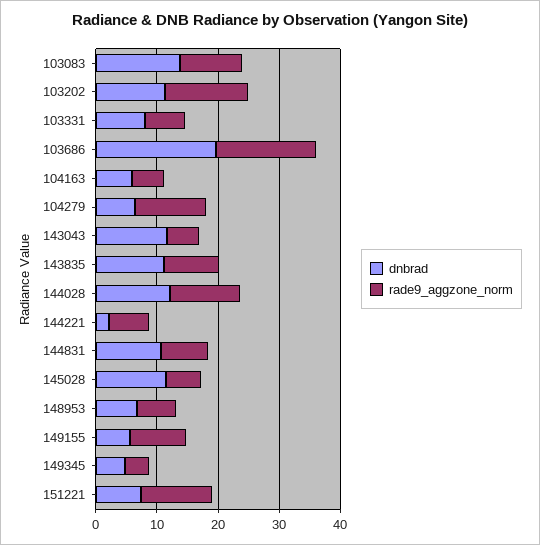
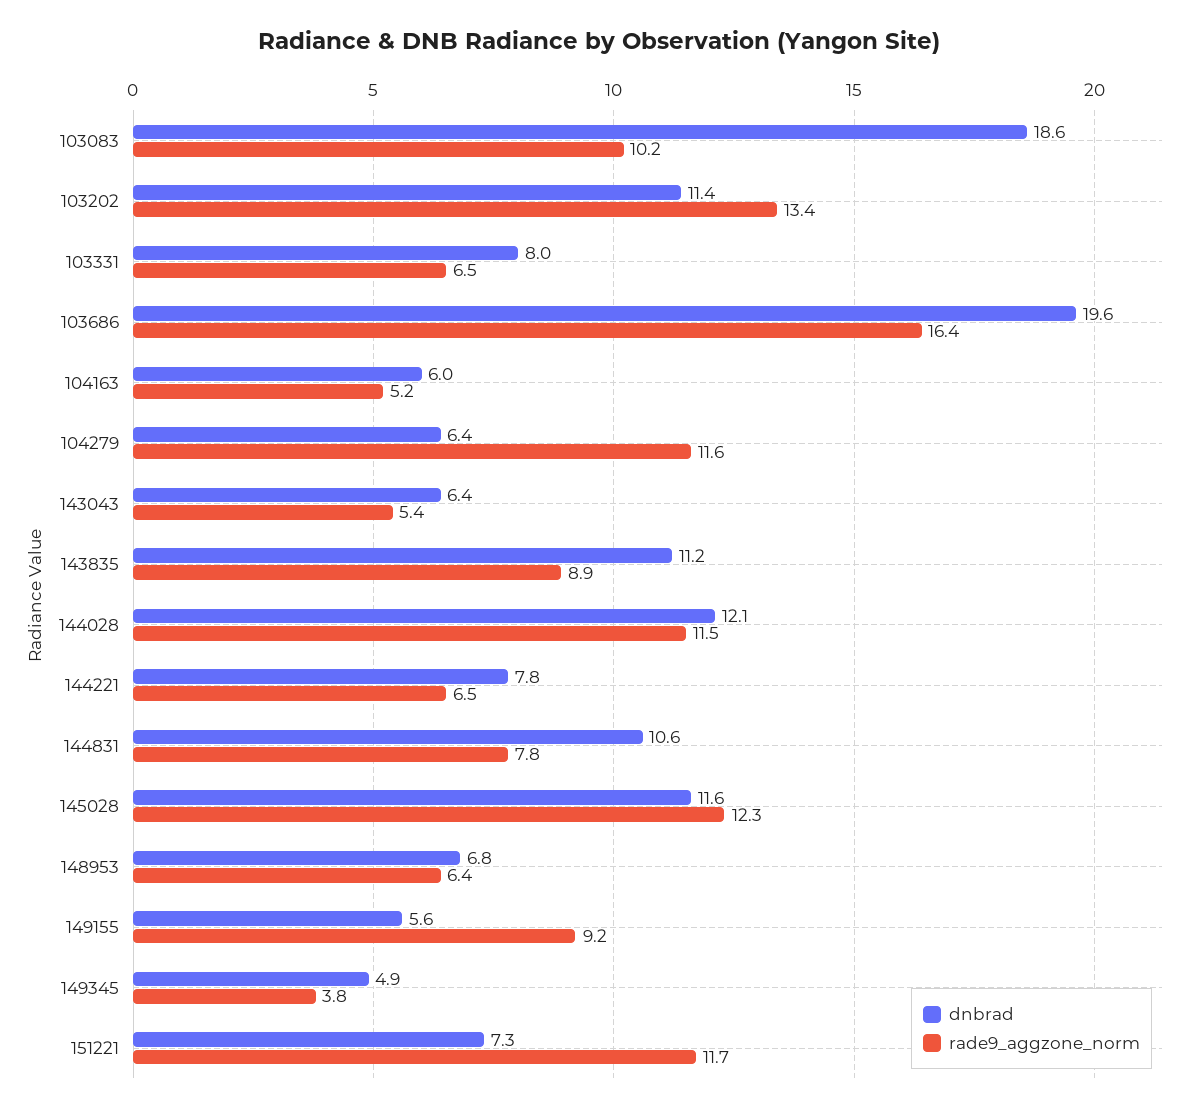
  {
    "dnbrad": {
-     "103083": 14,
+     "103083": 18.6,
      "103202": 11.4,
      "103331": 8,
      "103686": 19.6,
      "104163": 6,
      "104279": 6.4,
-     "143043": 12,
+     "143043": 6.4,
      "143835": 11.2,
      "144028": 12.1,
-     "144221": 2,
+     "144221": 7.8,
      "144831": 10.6,
      "145028": 11.6,
      "148953": 6.8,
      "149155": 5.6,
      "149345": 4.9,
      "151221": 7.3
    },
    "rade9_aggzone_norm": {
      "103083": 10.2,
      "103202": 13.4,
      "103331": 6.5,
      "103686": 16.4,
      "104163": 5.2,
      "104279": 11.6,
      "143043": 5.4,
      "143835": 8.9,
      "144028": 11.5,
      "144221": 6.5,
      "144831": 7.8,
-     "145028": 6,
+     "145028": 12.3,
      "148953": 6.4,
      "149155": 9.2,
      "149345": 3.8,
      "151221": 11.7
    }
  }

